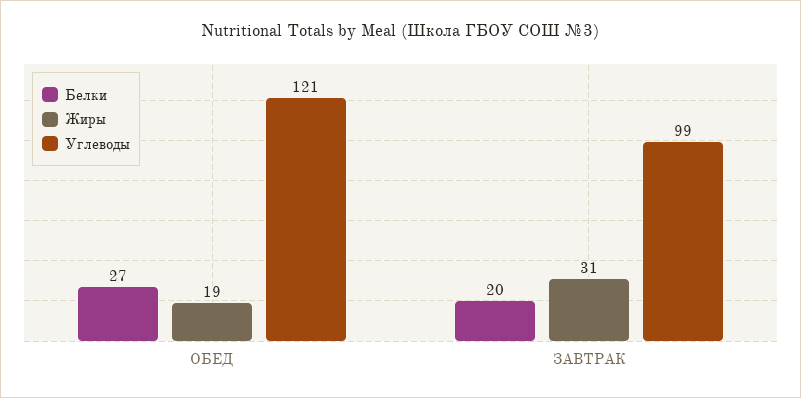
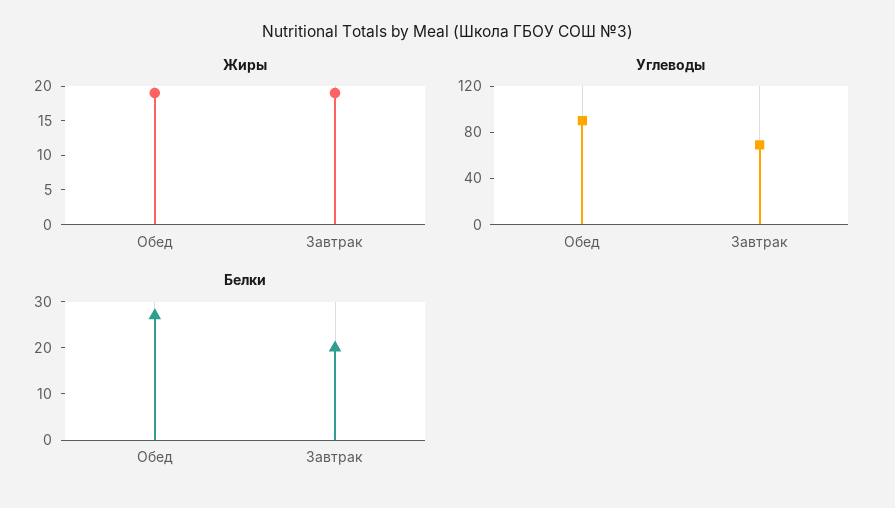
  {
    "Белки": {
      "ОБЕД": 27,
      "ЗАВТРАК": 20
    },
    "Жиры": {
      "ОБЕД": 19,
-     "ЗАВТРАК": 31
+     "ЗАВТРАК": 20
    },
    "Углеводы": {
-     "ОБЕД": 121,
+     "ОБЕД": 90,
-     "ЗАВТРАК": 99
+     "ЗАВТРАК": 70
    }
  }

